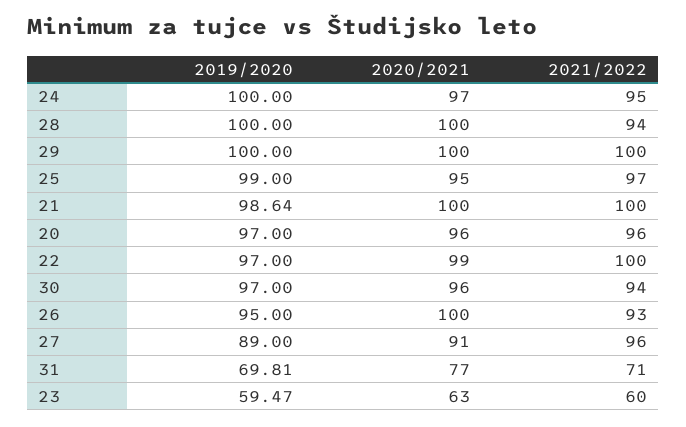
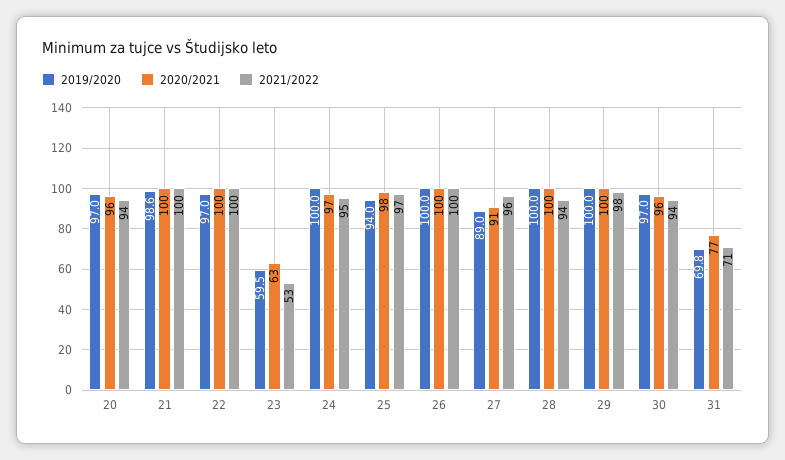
  {
    "2019/2020": {
      "24": 100,
      "28": 100,
      "29": 100,
-     "25": 99,
+     "25": 94,
      "21": 98.64,
      "20": 97,
      "22": 97,
      "30": 97,
-     "26": 95,
+     "26": 100,
      "27": 89,
      "31": 69.81,
      "23": 59.47
    },
    "2020/2021": {
      "24": 97,
      "28": 100,
      "29": 100,
-     "25": 95,
+     "25": 98,
      "21": 100,
      "20": 96,
-     "22": 99,
+     "22": 100,
      "30": 96,
      "26": 100,
      "27": 91,
      "31": 77,
      "23": 63
    },
    "2021/2022": {
      "24": 95,
      "28": 94,
-     "29": 100,
+     "29": 98,
      "25": 97,
      "21": 100,
-     "20": 96,
+     "20": 94,
      "22": 100,
      "30": 94,
-     "26": 93,
+     "26": 100,
      "27": 96,
      "31": 71,
-     "23": 60
+     "23": 53
    }
  }

